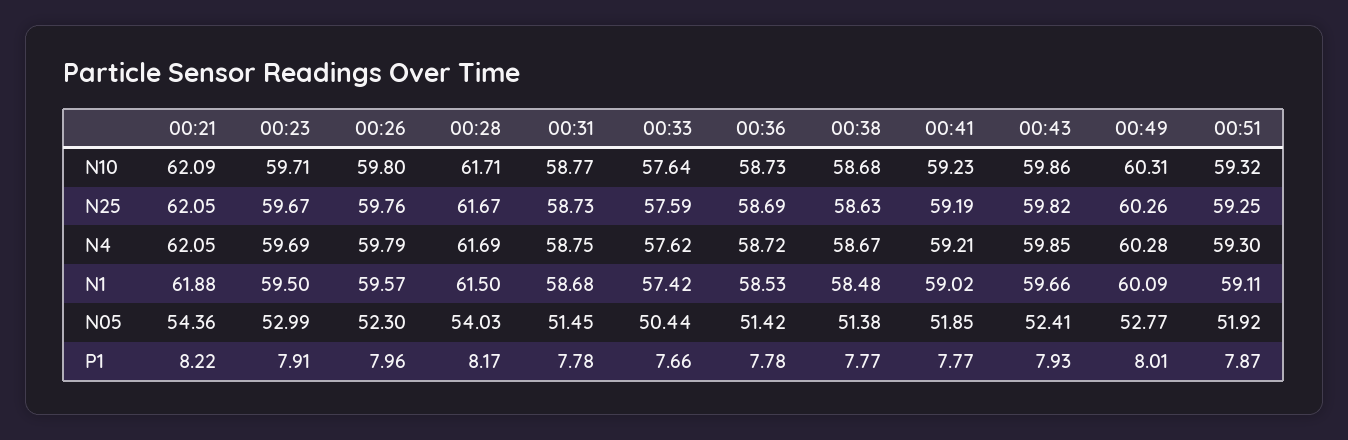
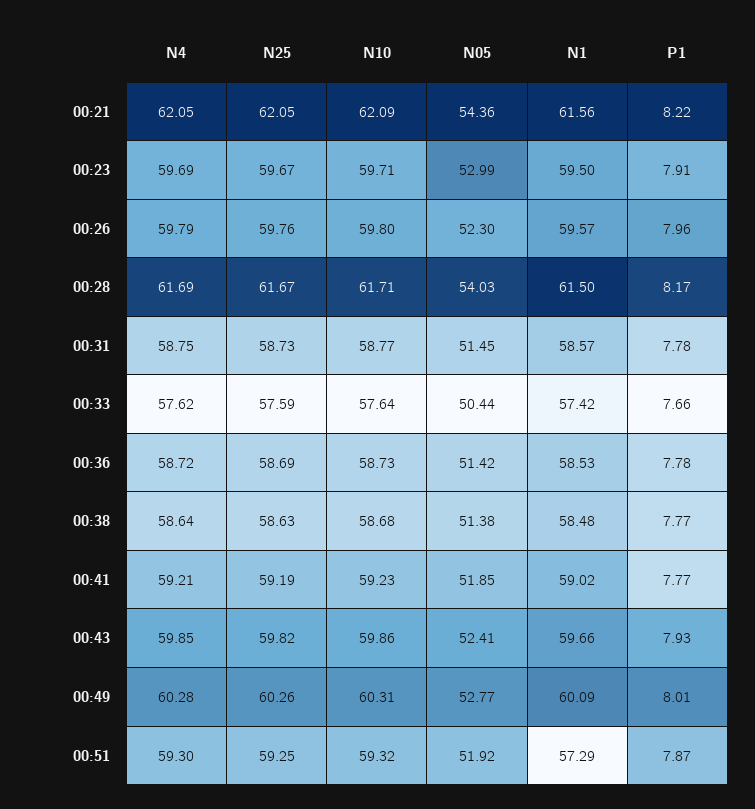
  {
    "00:21": {
      "N10": 62.09,
      "N25": 62.05,
      "N4": 62.05,
-     "N1": 61.88,
+     "N1": 61.56,
      "N05": 54.36,
      "P1": 8.22
    },
    "00:23": {
      "N10": 59.71,
      "N25": 59.67,
      "N4": 59.69,
      "N1": 59.5,
      "N05": 52.99,
      "P1": 7.91
    },
    "00:26": {
      "N10": 59.8,
      "N25": 59.76,
      "N4": 59.79,
      "N1": 59.57,
      "N05": 52.3,
      "P1": 7.96
    },
    "00:28": {
      "N10": 61.71,
      "N25": 61.67,
      "N4": 61.69,
      "N1": 61.5,
      "N05": 54.03,
      "P1": 8.17
    },
    "00:31": {
      "N10": 58.77,
      "N25": 58.73,
      "N4": 58.75,
-     "N1": 58.68,
+     "N1": 58.57,
      "N05": 51.45,
      "P1": 7.78
    },
    "00:33": {
      "N10": 57.64,
      "N25": 57.59,
      "N4": 57.62,
      "N1": 57.42,
      "N05": 50.44,
      "P1": 7.66
    },
    "00:36": {
      "N10": 58.73,
      "N25": 58.69,
      "N4": 58.72,
      "N1": 58.53,
      "N05": 51.42,
      "P1": 7.78
    },
    "00:38": {
      "N10": 58.68,
      "N25": 58.63,
-     "N4": 58.67,
+     "N4": 58.64,
      "N1": 58.48,
      "N05": 51.38,
      "P1": 7.77
    },
    "00:41": {
      "N10": 59.23,
      "N25": 59.19,
      "N4": 59.21,
      "N1": 59.02,
      "N05": 51.85,
      "P1": 7.77
    },
    "00:43": {
      "N10": 59.86,
      "N25": 59.82,
      "N4": 59.85,
      "N1": 59.66,
      "N05": 52.41,
      "P1": 7.93
    },
    "00:49": {
      "N10": 60.31,
      "N25": 60.26,
      "N4": 60.28,
      "N1": 60.09,
      "N05": 52.77,
      "P1": 8.01
    },
    "00:51": {
      "N10": 59.32,
      "N25": 59.25,
      "N4": 59.3,
-     "N1": 59.11,
+     "N1": 57.29,
      "N05": 51.92,
      "P1": 7.87
    }
  }

